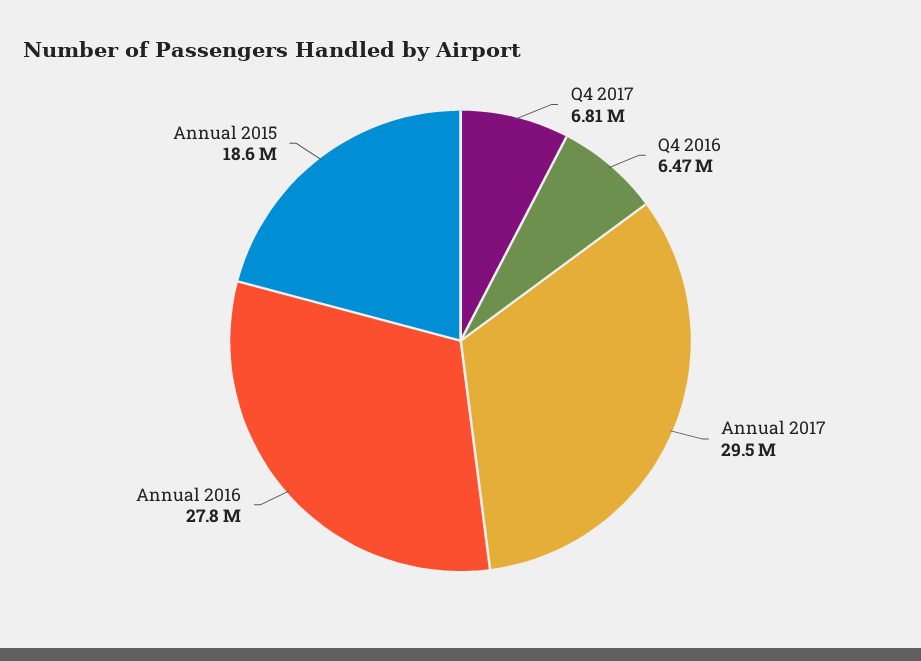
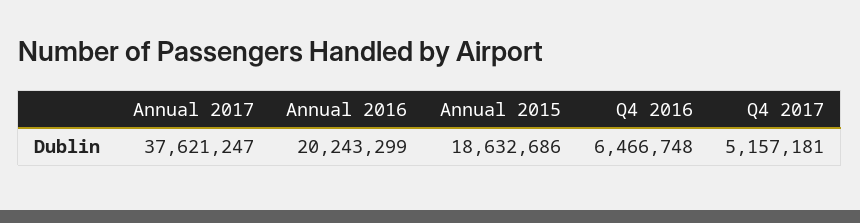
  {
-   "Q4 2017": 6810000,
+   "Q4 2017": 5157181,
    "Q4 2016": 6466748,
-   "Annual 2017": 29500000,
+   "Annual 2017": 37621247,
-   "Annual 2016": 27800000,
+   "Annual 2016": 20243299,
    "Annual 2015": 18632686
  }

